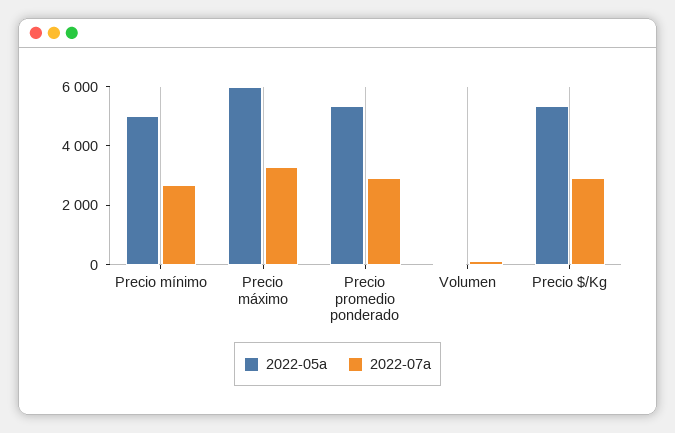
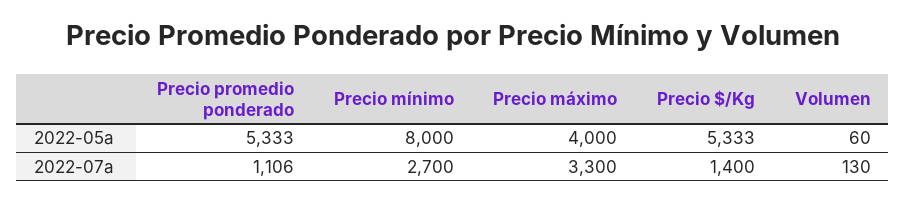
  {
    "2022-05a": {
-     "Precio mínimo": 5000,
+     "Precio mínimo": 8000,
-     "Precio máximo": 6000,
+     "Precio máximo": 4000,
      "Precio promedio ponderado": 5333,
      "Volumen": 60,
      "Precio $/Kg": 5333
    },
    "2022-07a": {
      "Precio mínimo": 2700,
      "Precio máximo": 3300,
-     "Precio promedio ponderado": 3000,
+     "Precio promedio ponderado": 1106,
      "Volumen": 130,
-     "Precio $/Kg": 3000
+     "Precio $/Kg": 1400
    }
  }

